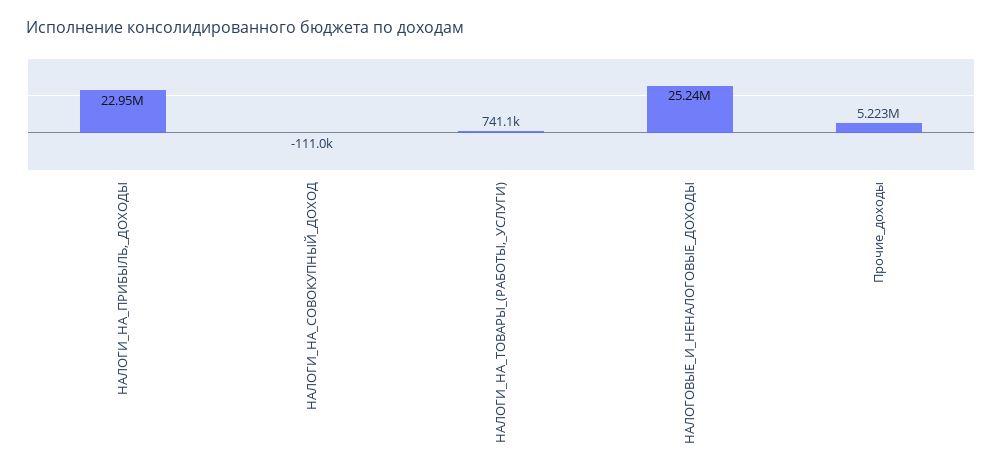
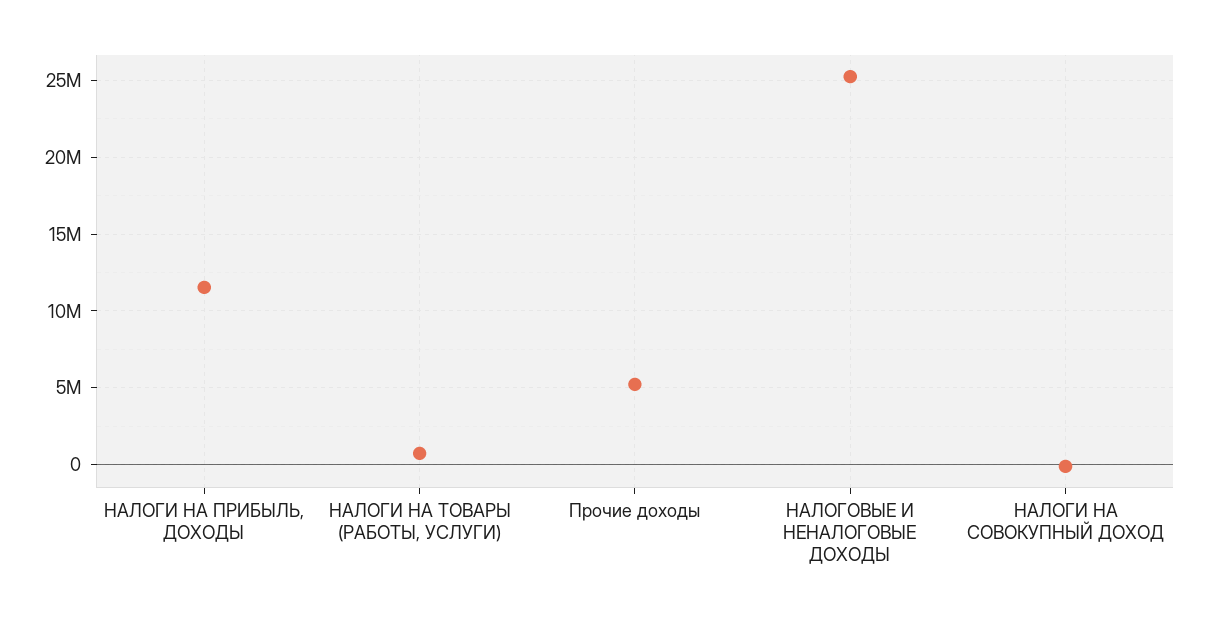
  {
-   "НАЛОГИ_НА_ПРИБЫЛЬ,_ДОХОДЫ": 22950000,
+   "НАЛОГИ_НА_ПРИБЫЛЬ,_ДОХОДЫ": 11500000,
    "НАЛОГИ_НА_СОВОКУПНЫЙ_ДОХОД": -111000,
    "НАЛОГИ_НА_ТОВАРЫ_(РАБОТЫ,_УСЛУГИ)": 741100,
    "НАЛОГОВЫЕ_И_НЕНАЛОГОВЫЕ_ДОХОДЫ": 25240000,
    "Прочие_доходы": 5223000
  }

